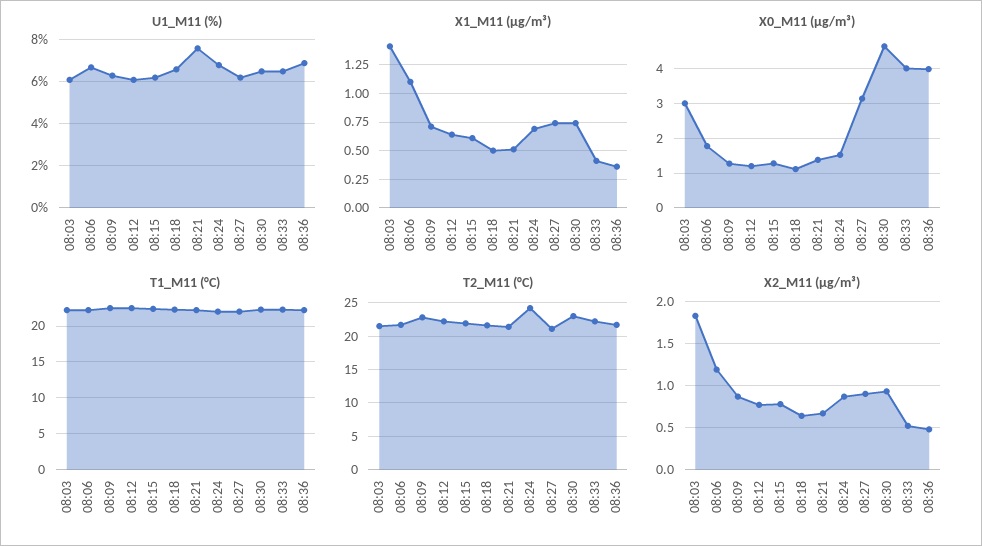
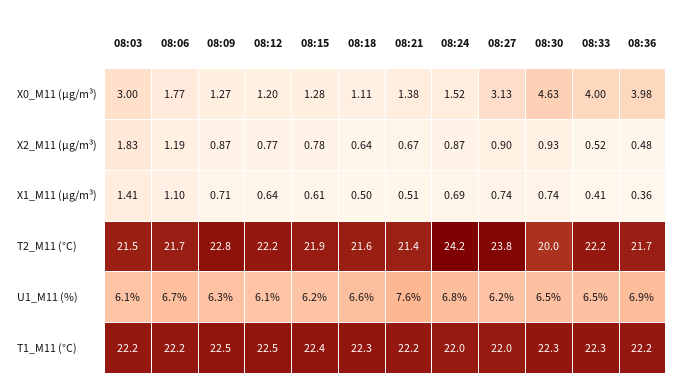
  {
    "U1_M11 (%)": {
      "08:03": 6.1,
      "08:06": 6.7,
      "08:09": 6.3,
      "08:12": 6.1,
      "08:15": 6.2,
      "08:18": 6.6,
      "08:21": 7.6,
      "08:24": 6.8,
      "08:27": 6.2,
      "08:30": 6.5,
      "08:33": 6.5,
      "08:36": 6.9
    },
    "X1_M11 (μg/m³)": {
      "08:03": 1.41,
      "08:06": 1.1,
      "08:09": 0.71,
      "08:12": 0.64,
      "08:15": 0.61,
      "08:18": 0.5,
      "08:21": 0.51,
      "08:24": 0.69,
      "08:27": 0.74,
      "08:30": 0.74,
      "08:33": 0.41,
      "08:36": 0.36
    },
    "X0_M11 (μg/m³)": {
      "08:03": 3,
      "08:06": 1.77,
      "08:09": 1.27,
      "08:12": 1.2,
      "08:15": 1.28,
      "08:18": 1.11,
      "08:21": 1.38,
      "08:24": 1.52,
      "08:27": 3.13,
      "08:30": 4.63,
      "08:33": 4,
      "08:36": 3.98
    },
    "T1_M11 (°C)": {
      "08:03": 22.2,
      "08:06": 22.2,
      "08:09": 22.5,
      "08:12": 22.5,
      "08:15": 22.4,
      "08:18": 22.3,
      "08:21": 22.2,
      "08:24": 22,
      "08:27": 22,
      "08:30": 22.3,
      "08:33": 22.3,
      "08:36": 22.2
    },
    "T2_M11 (°C)": {
      "08:03": 21.5,
      "08:06": 21.7,
      "08:09": 22.8,
      "08:12": 22.2,
      "08:15": 21.9,
      "08:18": 21.6,
      "08:21": 21.4,
      "08:24": 24.2,
-     "08:27": 21,
+     "08:27": 23.8,
-     "08:30": 23,
+     "08:30": 20,
      "08:33": 22.2,
      "08:36": 21.7
    },
    "X2_M11 (μg/m³)": {
      "08:03": 1.83,
      "08:06": 1.19,
      "08:09": 0.87,
      "08:12": 0.77,
      "08:15": 0.78,
      "08:18": 0.64,
      "08:21": 0.67,
      "08:24": 0.87,
      "08:27": 0.9,
      "08:30": 0.93,
      "08:33": 0.52,
      "08:36": 0.48
    }
  }

